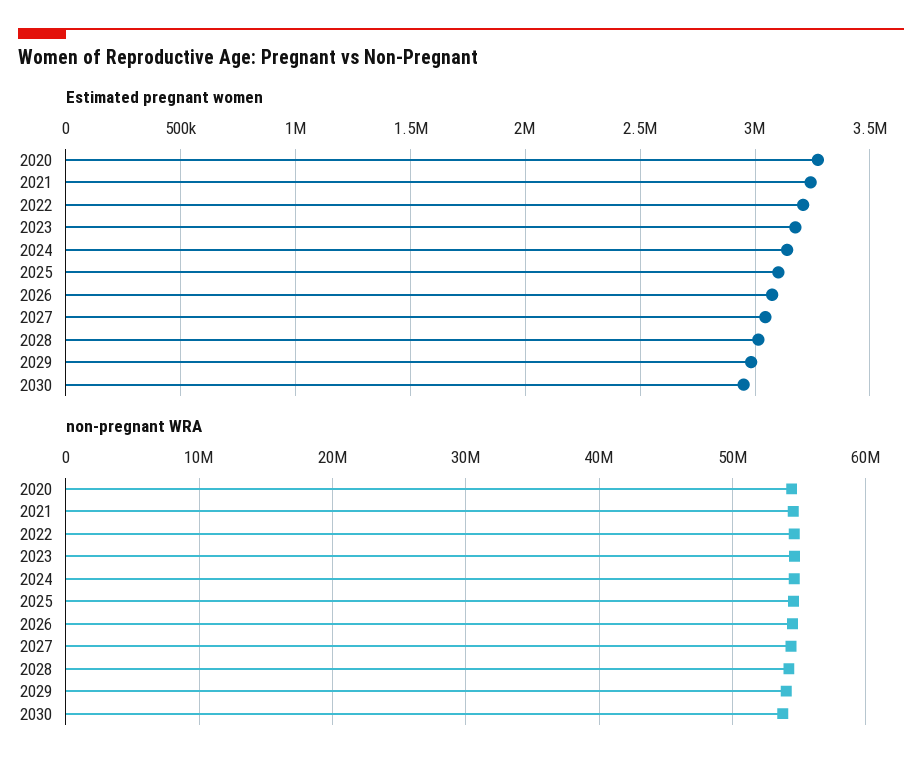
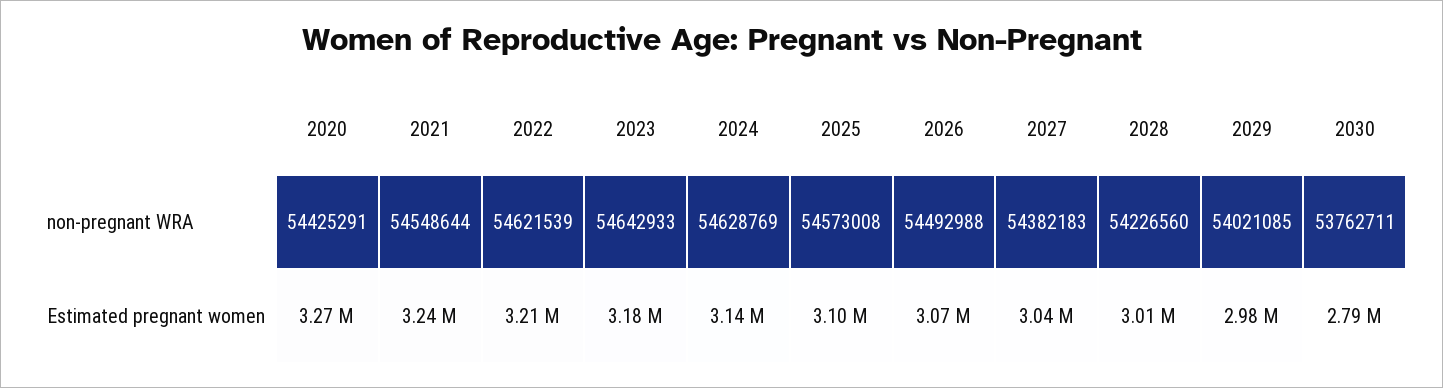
  {
    "Estimated pregnant women": {
      "2020": 3270000,
      "2021": 3240000,
      "2022": 3210000,
      "2023": 3180000,
      "2024": 3140000,
      "2025": 3100000,
      "2026": 3070000,
      "2027": 3040000,
      "2028": 3010000,
      "2029": 2980000,
-     "2030": 2950000
+     "2030": 2790000
    },
    "non-pregnant WRA": {
      "2020": 54425291,
      "2021": 54548644,
      "2022": 54621539,
      "2023": 54642933,
      "2024": 54628769,
      "2025": 54573008,
      "2026": 54492988,
      "2027": 54382183,
      "2028": 54226560,
      "2029": 54021085,
      "2030": 53762711
    }
  }

